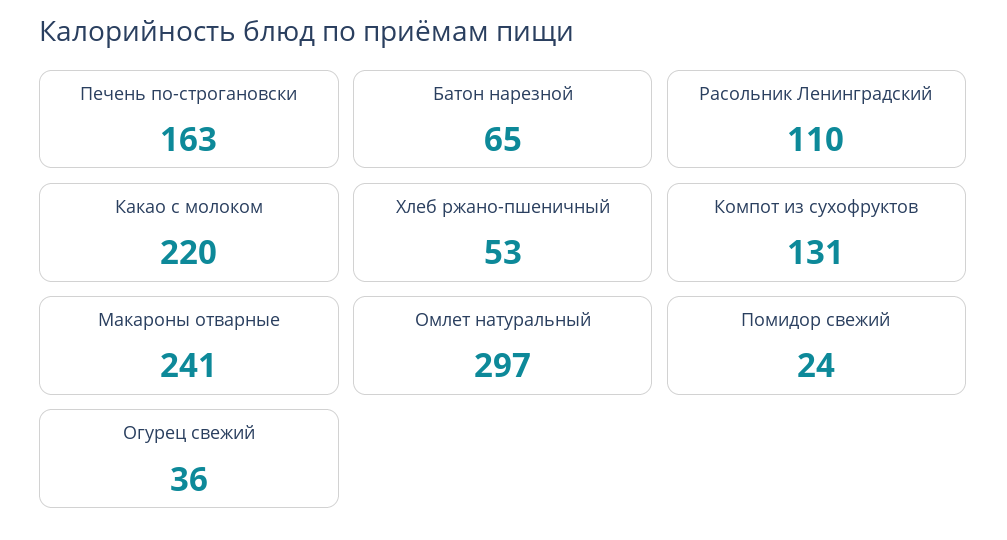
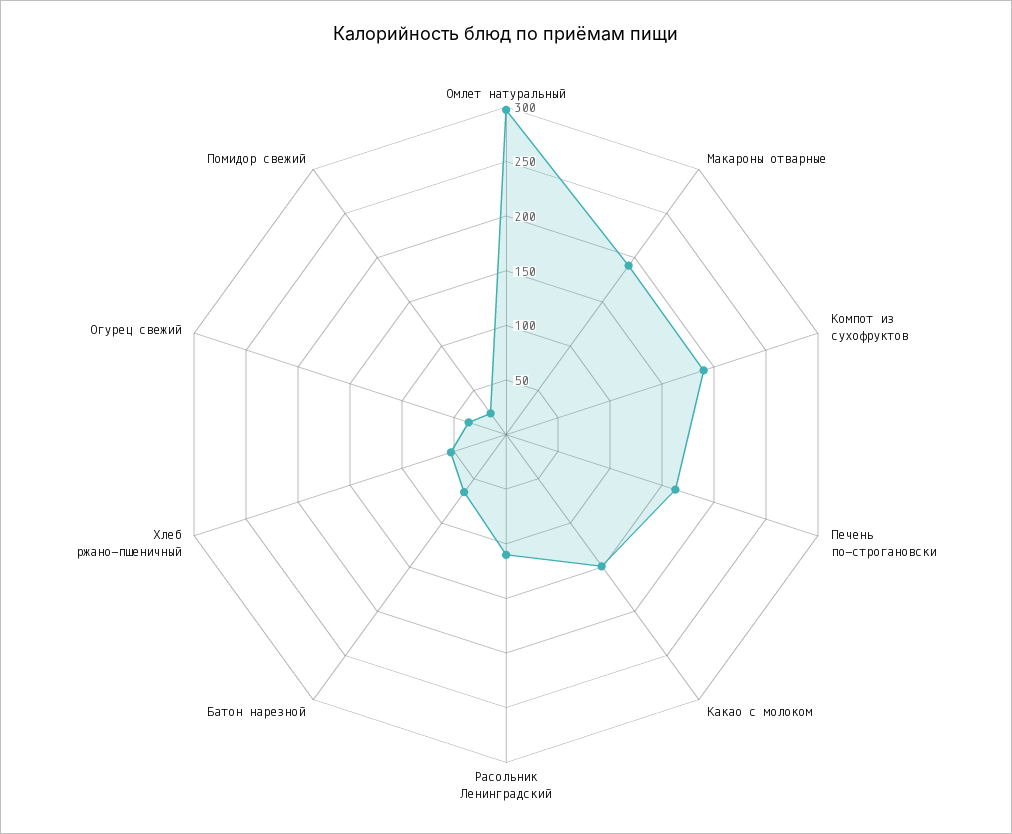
  {
    "Печень по-строгановски": 163,
    "Батон нарезной": 65,
    "Расольник Ленинградский": 110,
-   "Какао с молоком": 220,
+   "Какао с молоком": 150,
    "Хлеб ржано-пшеничный": 53,
-   "Компот из сухофруктов": 131,
+   "Компот из сухофруктов": 190,
-   "Макароны отварные": 241,
+   "Макароны отварные": 190,
    "Омлет натуральный": 297,
    "Помидор свежий": 24,
    "Огурец свежий": 36
  }

